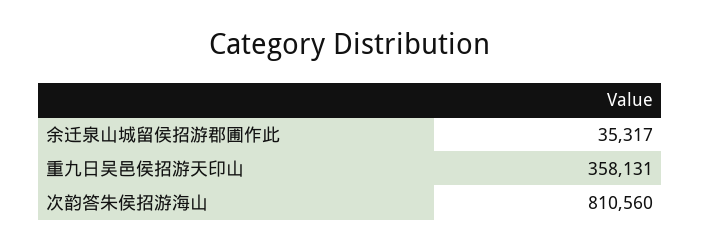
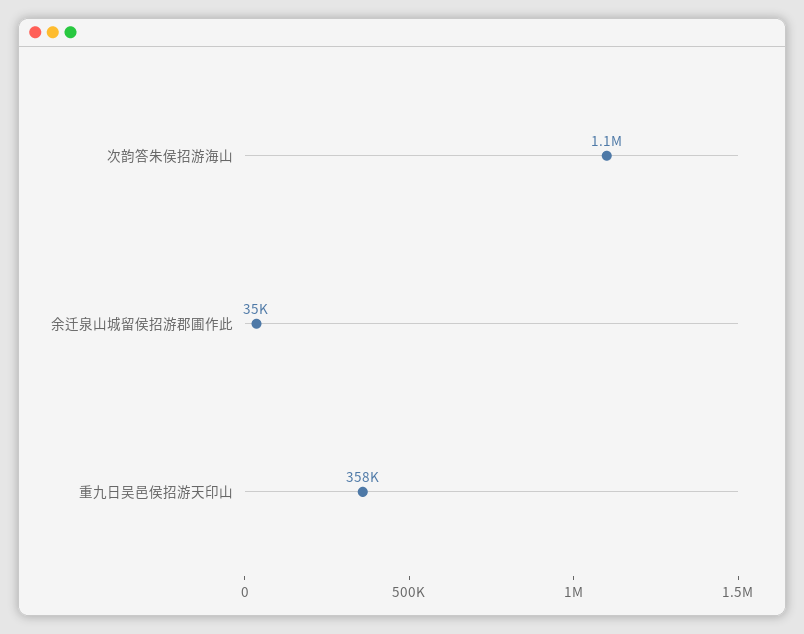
  {
    "余迁泉山城留侯招游郡圃作此": 35317,
    "重九日吴邑侯招游天印山": 358131,
-   "次韵答朱侯招游海山": 810560
+   "次韵答朱侯招游海山": 1100000
  }

